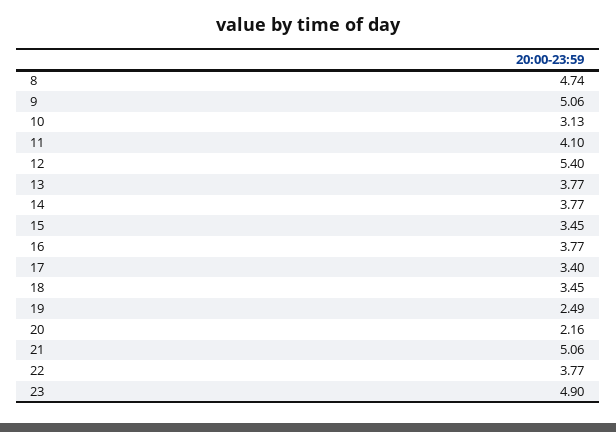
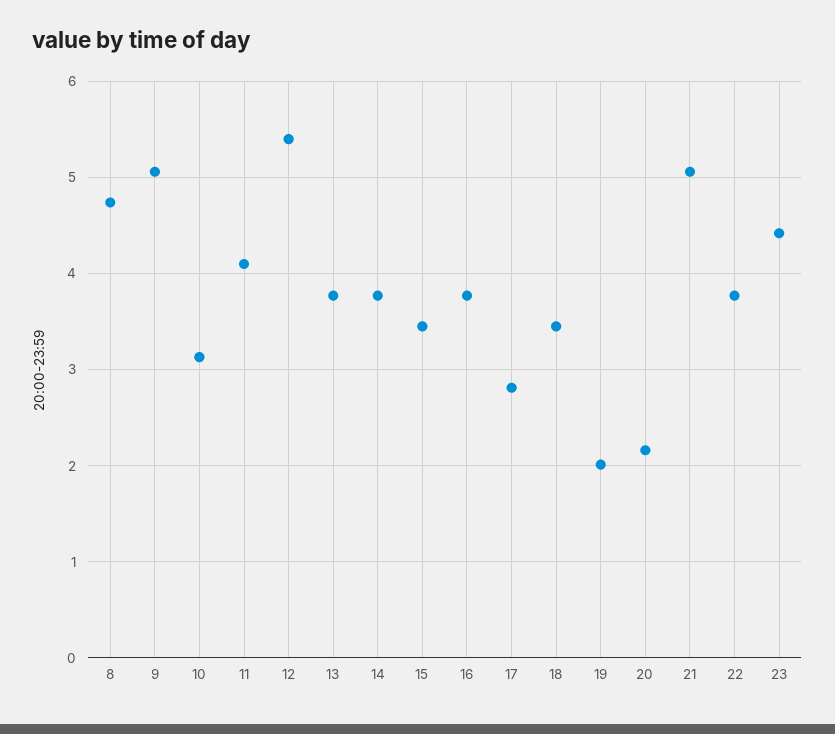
  {
    "8": 4.74,
    "9": 5.06,
    "10": 3.13,
    "11": 4.1,
    "12": 5.4,
    "13": 3.77,
    "14": 3.77,
    "15": 3.45,
    "16": 3.77,
-   "17": 3.4,
+   "17": 2.8,
    "18": 3.45,
-   "19": 2.49,
+   "19": 2,
    "20": 2.16,
    "21": 5.06,
    "22": 3.77,
-   "23": 4.9
+   "23": 4.4
  }

